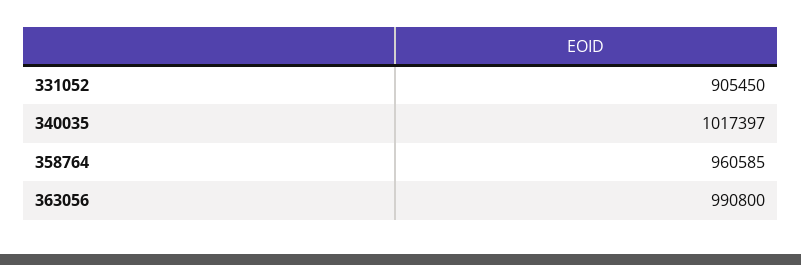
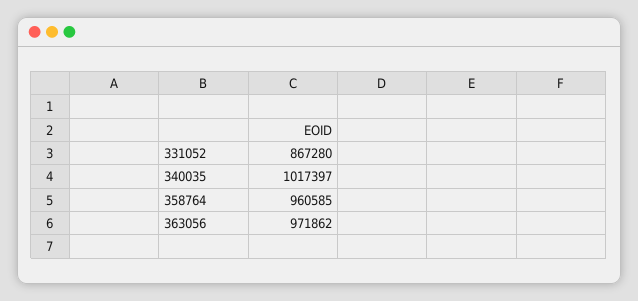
  {
-   "331052": 905450,
+   "331052": 867280,
    "340035": 1017397,
    "358764": 960585,
-   "363056": 990800
+   "363056": 971862
  }

